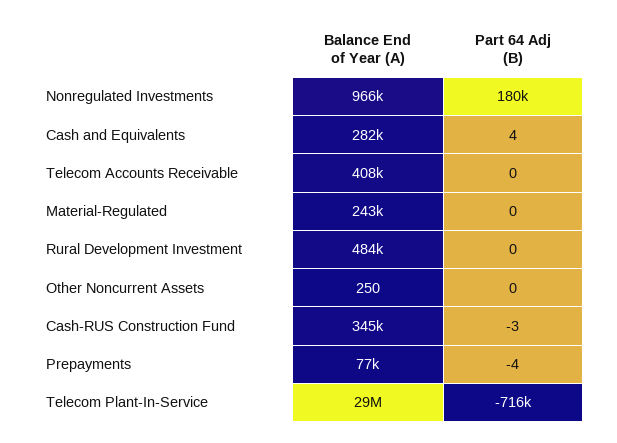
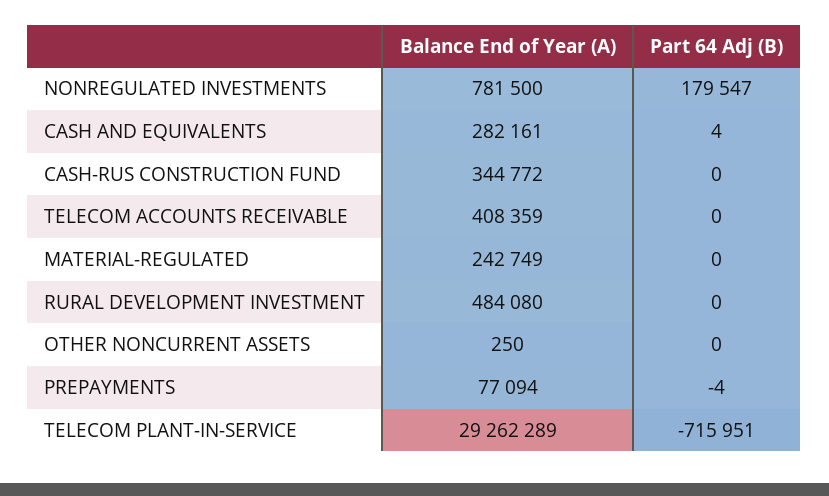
  {
    "Balance End of Year (A)": {
-     "Nonregulated Investments": 966000,
+     "Nonregulated Investments": 781500,
      "Cash and Equivalents": 282161,
      "Telecom Accounts Receivable": 408359,
      "Material-Regulated": 242749,
      "Rural Development Investment": 484080,
      "Other Noncurrent Assets": 250,
      "Cash-RUS Construction Fund": 344772,
      "Prepayments": 77094,
      "Telecom Plant-In-Service": 29262289
    },
    "Part 64 Adj (B)": {
      "Nonregulated Investments": 179547,
      "Cash and Equivalents": 4,
      "Telecom Accounts Receivable": 0,
      "Material-Regulated": 0,
      "Rural Development Investment": 0,
      "Other Noncurrent Assets": 0,
-     "Cash-RUS Construction Fund": -3,
+     "Cash-RUS Construction Fund": 0,
      "Prepayments": -4,
      "Telecom Plant-In-Service": -715951
    }
  }

